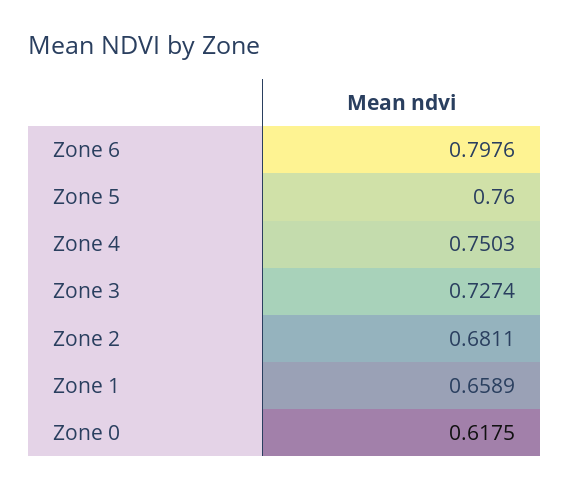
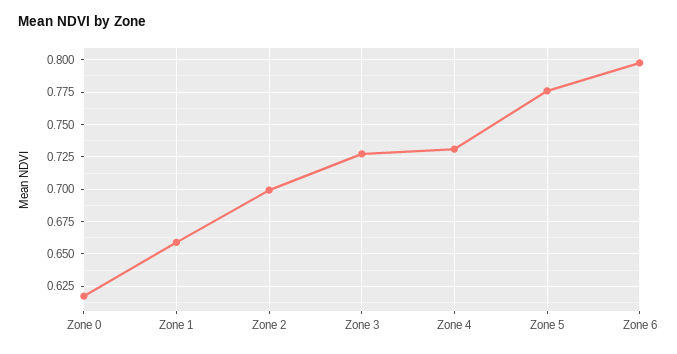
  {
    "Zone 6": 0.7976,
-   "Zone 5": 0.76,
+   "Zone 5": 0.775,
-   "Zone 4": 0.7503,
+   "Zone 4": 0.73,
    "Zone 3": 0.7274,
-   "Zone 2": 0.6811,
+   "Zone 2": 0.7,
    "Zone 1": 0.6589,
    "Zone 0": 0.6175
  }

